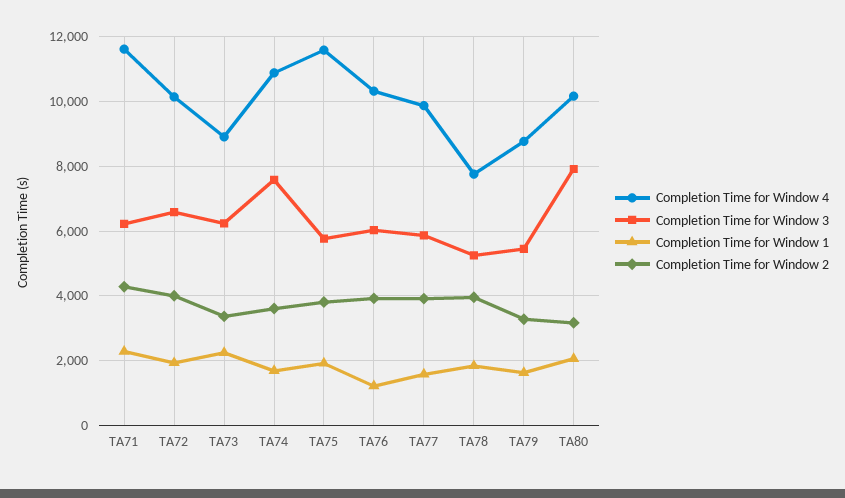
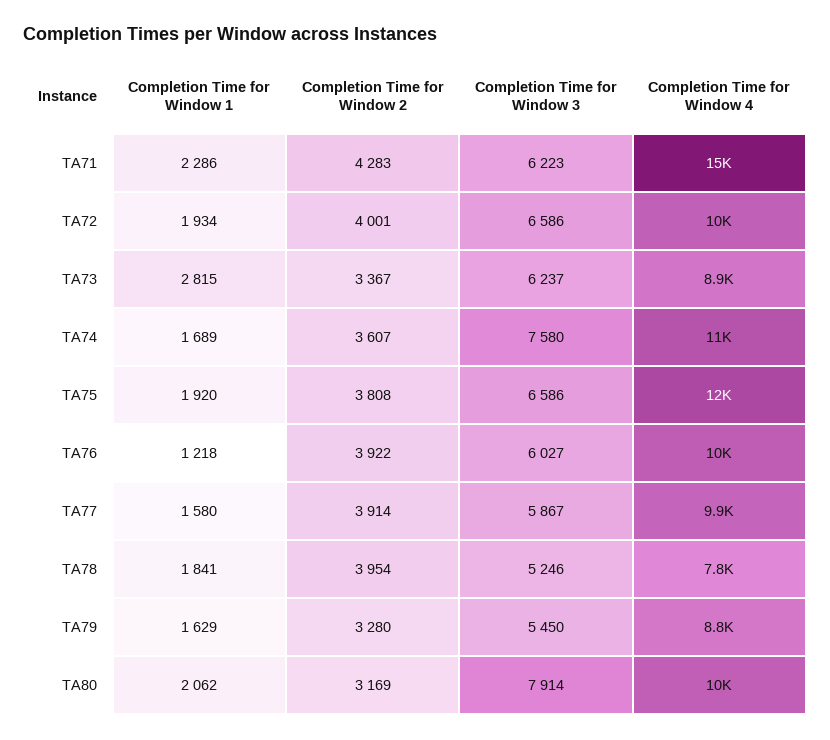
  {
    "Completion Time for Window 4": {
-     "TA71": 11600,
+     "TA71": 15000,
      "TA72": 10000,
      "TA73": 8900,
      "TA74": 11000,
      "TA75": 12000,
      "TA76": 10000,
      "TA77": 9900,
      "TA78": 7800,
      "TA79": 8800,
      "TA80": 10000
    },
    "Completion Time for Window 3": {
      "TA71": 6223,
      "TA72": 6586,
      "TA73": 6237,
      "TA74": 7580,
-     "TA75": 5800,
+     "TA75": 6586,
      "TA76": 6027,
      "TA77": 5867,
      "TA78": 5246,
      "TA79": 5450,
      "TA80": 7914
    },
    "Completion Time for Window 1": {
      "TA71": 2286,
      "TA72": 1934,
-     "TA73": 2200,
+     "TA73": 2815,
      "TA74": 1689,
      "TA75": 1920,
      "TA76": 1218,
      "TA77": 1580,
      "TA78": 1841,
      "TA79": 1629,
      "TA80": 2062
    },
    "Completion Time for Window 2": {
      "TA71": 4283,
      "TA72": 4001,
      "TA73": 3367,
      "TA74": 3607,
      "TA75": 3808,
      "TA76": 3922,
      "TA77": 3914,
      "TA78": 3954,
      "TA79": 3280,
      "TA80": 3169
    }
  }

